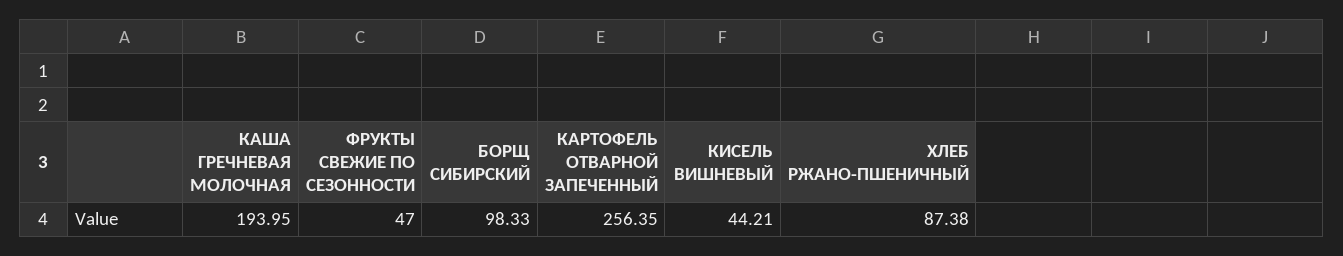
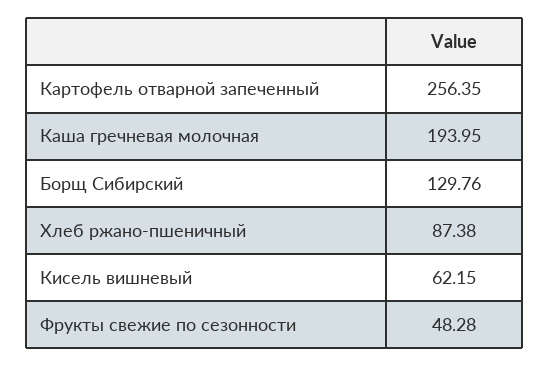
  {
    "КАША ГРЕЧНЕВАЯ МОЛОЧНАЯ": 193.95,
-   "ФРУКТЫ СВЕЖИЕ ПО СЕЗОННОСТИ": 47,
+   "ФРУКТЫ СВЕЖИЕ ПО СЕЗОННОСТИ": 48.28,
-   "БОРЩ СИБИРСКИЙ": 98.33,
+   "БОРЩ СИБИРСКИЙ": 129.76,
    "КАРТОФЕЛЬ ОТВАРНОЙ ЗАПЕЧЕННЫЙ": 256.35,
-   "КИСЕЛЬ ВИШНЕВЫЙ": 44.21,
+   "КИСЕЛЬ ВИШНЕВЫЙ": 62.15,
    "ХЛЕБ РЖАНО-ПШЕНИЧНЫЙ": 87.38
  }

